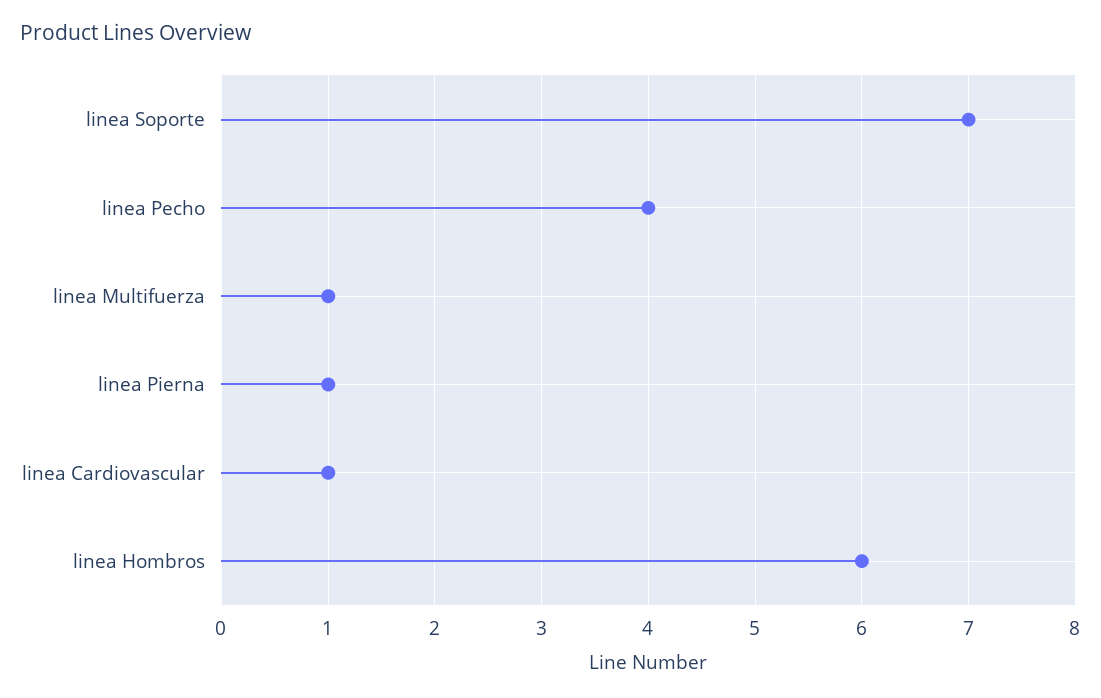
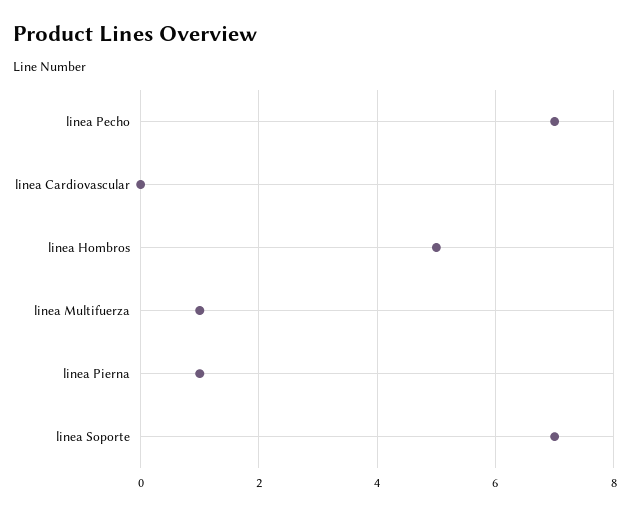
  {
    "linea Soporte": 7,
-   "linea Pecho": 4,
+   "linea Pecho": 7,
    "linea Multifuerza": 1,
    "linea Pierna": 1,
-   "linea Cardiovascular": 1,
+   "linea Cardiovascular": 0,
-   "linea Hombros": 6
+   "linea Hombros": 5
  }

